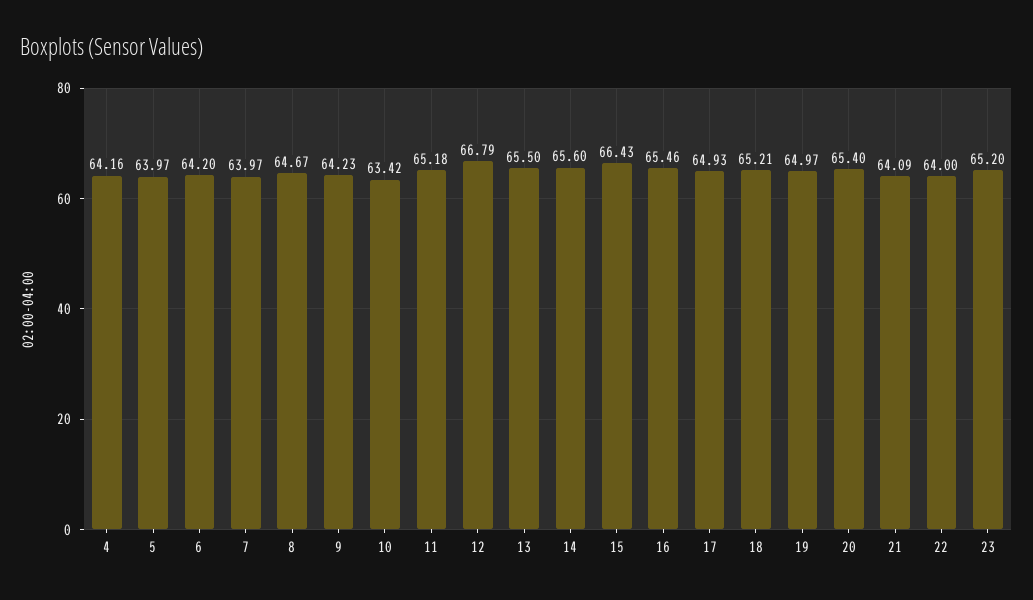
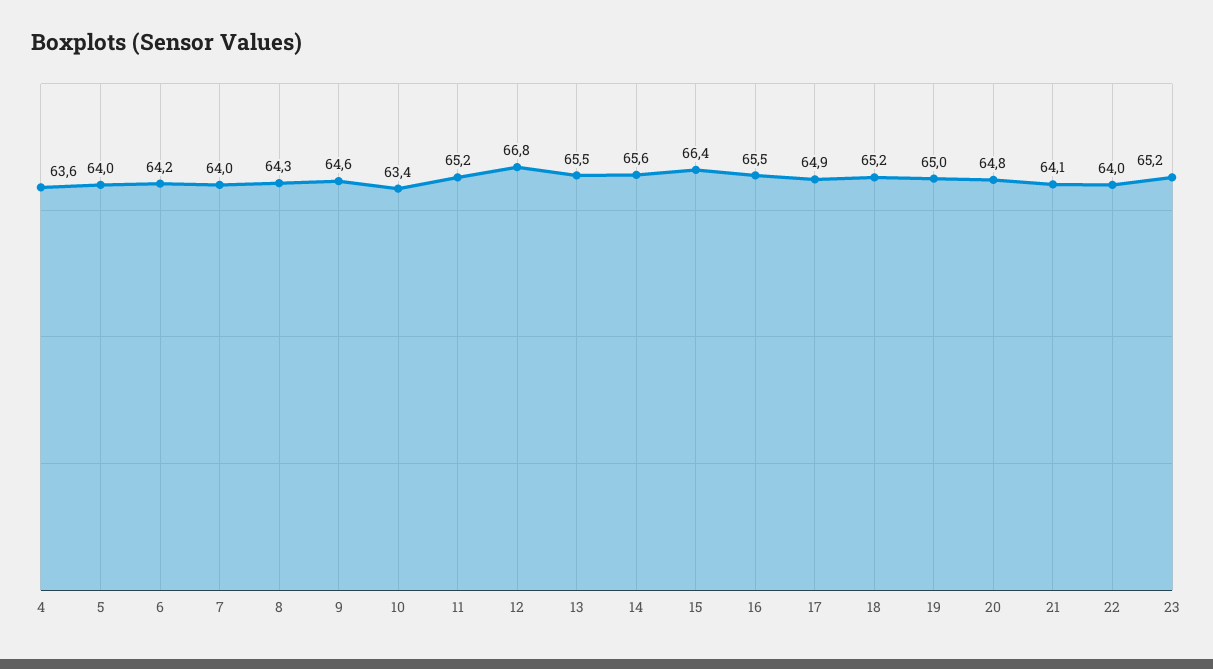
  {
-   "4": 64.16,
+   "4": 63.6,
    "5": 63.97,
    "6": 64.2,
    "7": 63.97,
-   "8": 64.67,
+   "8": 64.3,
-   "9": 64.23,
+   "9": 64.6,
    "10": 63.42,
    "11": 65.18,
    "12": 66.79,
    "13": 65.5,
    "14": 65.6,
    "15": 66.43,
    "16": 65.46,
    "17": 64.93,
    "18": 65.21,
    "19": 64.97,
-   "20": 65.4,
+   "20": 64.8,
    "21": 64.09,
    "22": 64,
    "23": 65.2
  }

